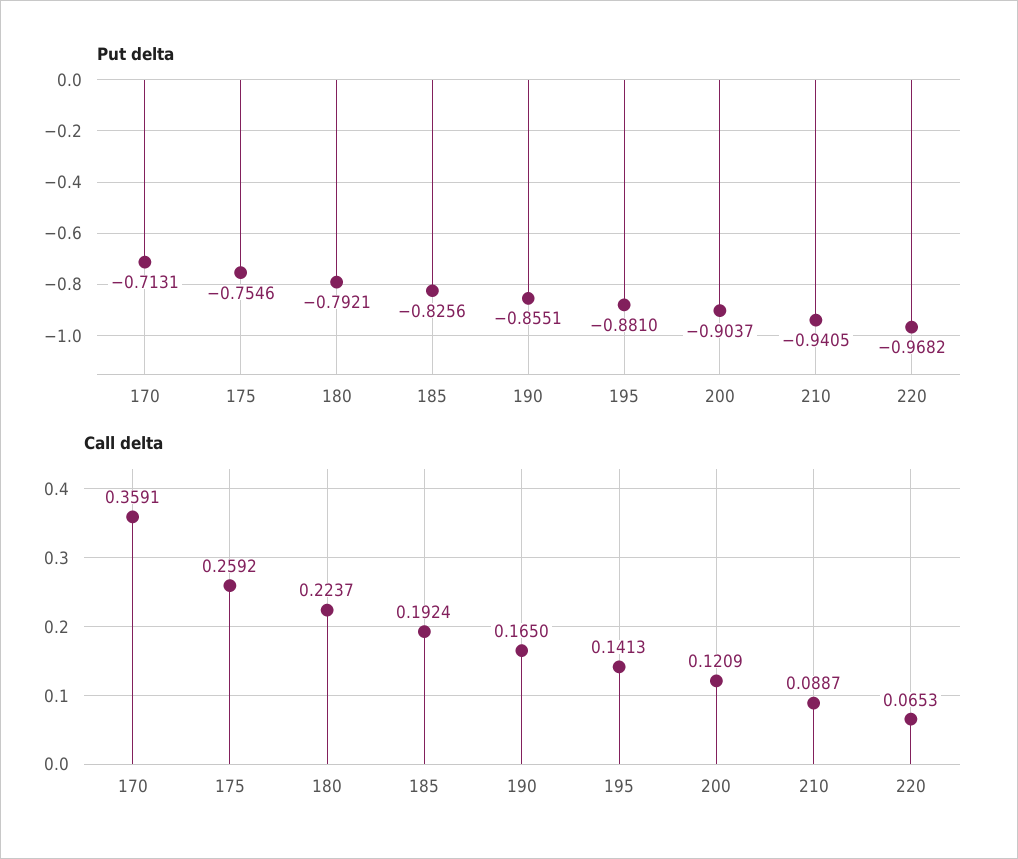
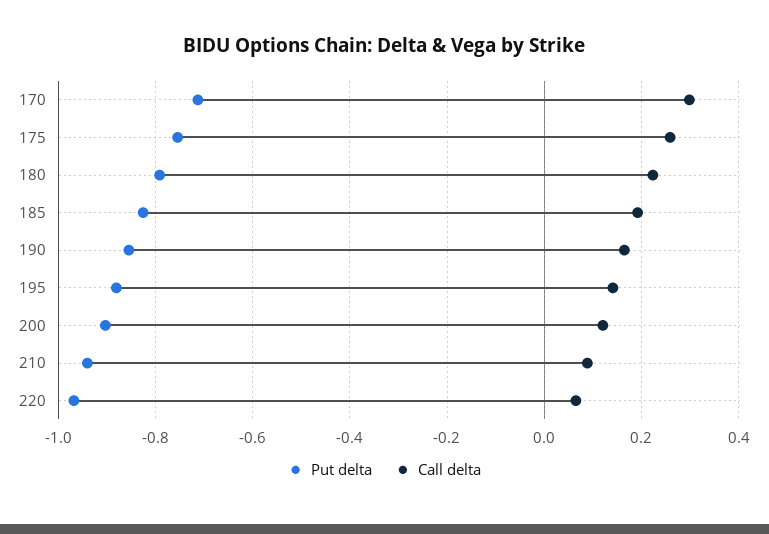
  {
    "Put delta": {
      "170": -0.7131,
      "175": -0.7546,
      "180": -0.7921,
      "185": -0.8256,
      "190": -0.8551,
      "195": -0.881,
      "200": -0.9037,
      "210": -0.9405,
      "220": -0.9682
    },
    "Call delta": {
-     "170": 0.3591,
+     "170": 0.3,
      "175": 0.2592,
      "180": 0.2237,
      "185": 0.1924,
      "190": 0.165,
      "195": 0.1413,
      "200": 0.1209,
      "210": 0.0887,
      "220": 0.0653
    }
  }

